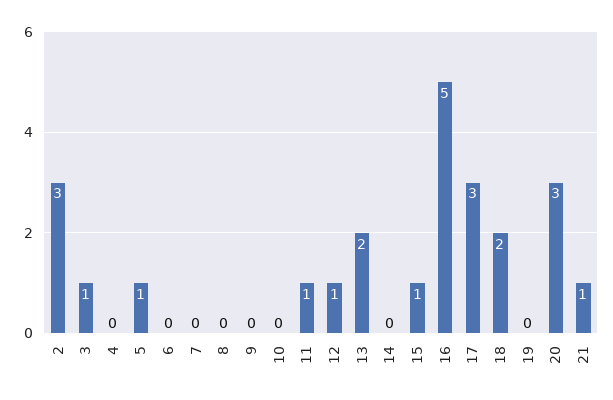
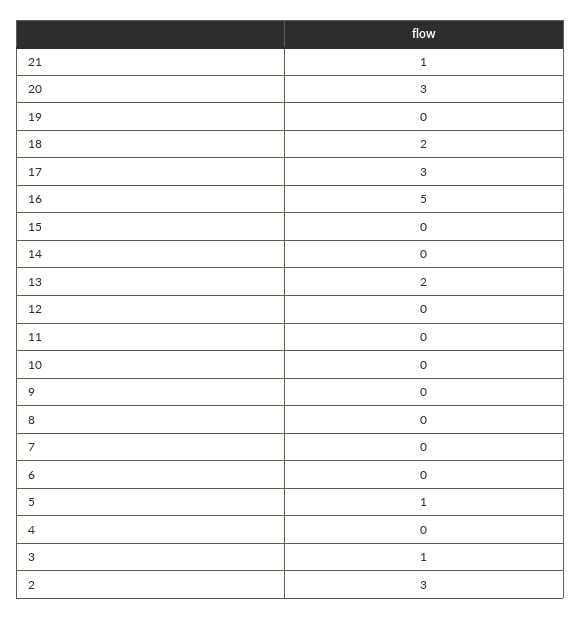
  {
    "2": 3,
    "3": 1,
    "4": 0,
    "5": 1,
    "6": 0,
    "7": 0,
    "8": 0,
    "9": 0,
    "10": 0,
-   "11": 1,
+   "11": 0,
-   "12": 1,
+   "12": 0,
    "13": 2,
    "14": 0,
-   "15": 1,
+   "15": 0,
    "16": 5,
    "17": 3,
    "18": 2,
    "19": 0,
    "20": 3,
    "21": 1
  }

